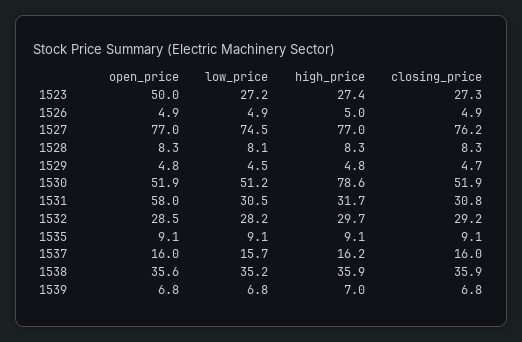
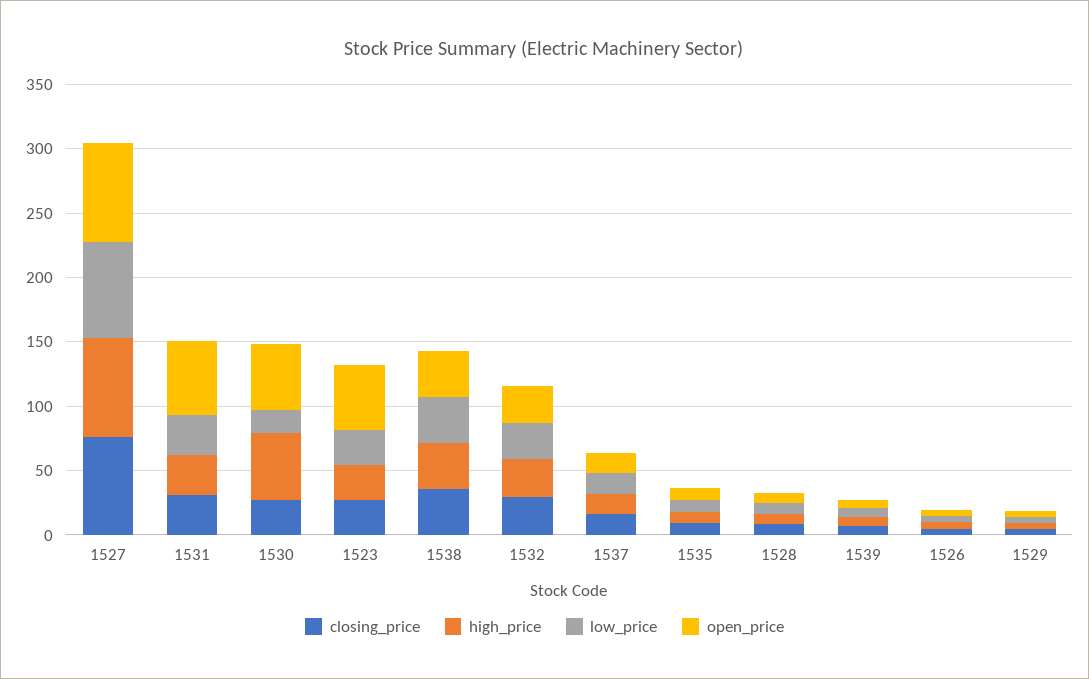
  {
    "open_price": {
      "1523": 50,
      "1526": 4.9,
      "1527": 77,
      "1528": 8.3,
      "1529": 4.8,
      "1530": 51.9,
      "1531": 58,
      "1532": 28.5,
      "1535": 9.1,
      "1537": 16,
      "1538": 35.6,
      "1539": 6.8
    },
    "low_price": {
      "1523": 27.2,
      "1526": 4.9,
      "1527": 74.5,
      "1528": 8.1,
      "1529": 4.5,
-     "1530": 51.2,
+     "1530": 20,
      "1531": 30.5,
      "1532": 28.2,
      "1535": 9.1,
      "1537": 15.7,
      "1538": 35.2,
      "1539": 6.8
    },
    "high_price": {
      "1523": 27.4,
      "1526": 5,
      "1527": 77,
      "1528": 8.3,
      "1529": 4.8,
-     "1530": 78.6,
+     "1530": 50,
      "1531": 31.7,
      "1532": 29.7,
      "1535": 9.1,
      "1537": 16.2,
      "1538": 35.9,
      "1539": 7
    },
    "closing_price": {
      "1523": 27.3,
      "1526": 4.9,
      "1527": 76.2,
      "1528": 8.3,
      "1529": 4.7,
-     "1530": 51.9,
+     "1530": 30,
      "1531": 30.8,
      "1532": 29.2,
      "1535": 9.1,
      "1537": 16,
      "1538": 35.9,
      "1539": 6.8
    }
  }

